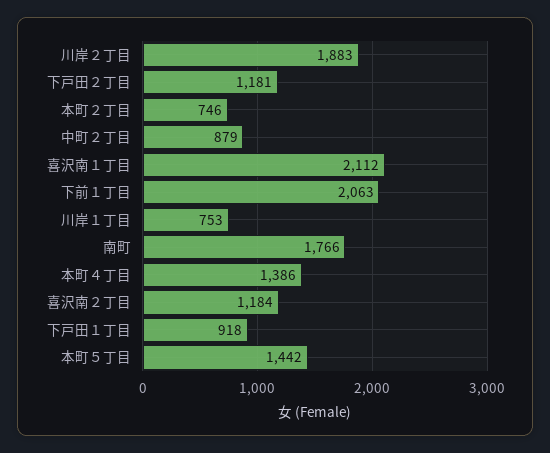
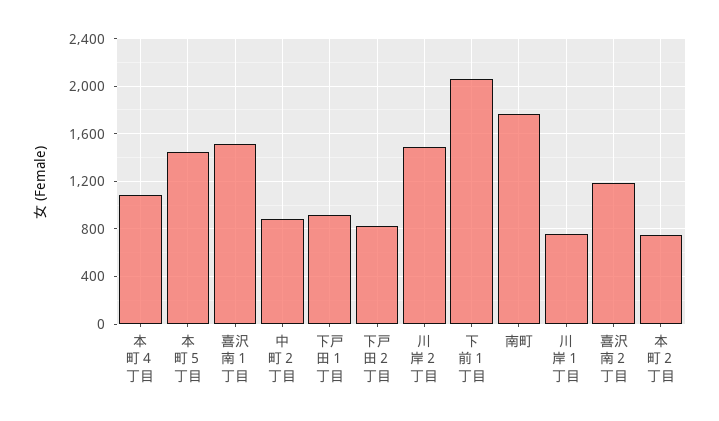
  {
-   "川岸２丁目": 1883,
+   "川岸２丁目": 1500,
-   "下戸田２丁目": 1181,
+   "下戸田２丁目": 800,
    "本町２丁目": 746,
    "中町２丁目": 879,
-   "喜沢南１丁目": 2112,
+   "喜沢南１丁目": 1500,
    "下前１丁目": 2063,
    "川岸１丁目": 753,
    "南町": 1766,
-   "本町４丁目": 1386,
+   "本町４丁目": 1100,
    "喜沢南２丁目": 1184,
    "下戸田１丁目": 918,
    "本町５丁目": 1442
  }

